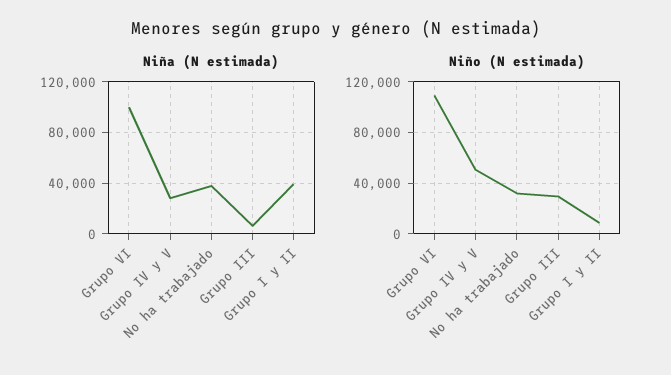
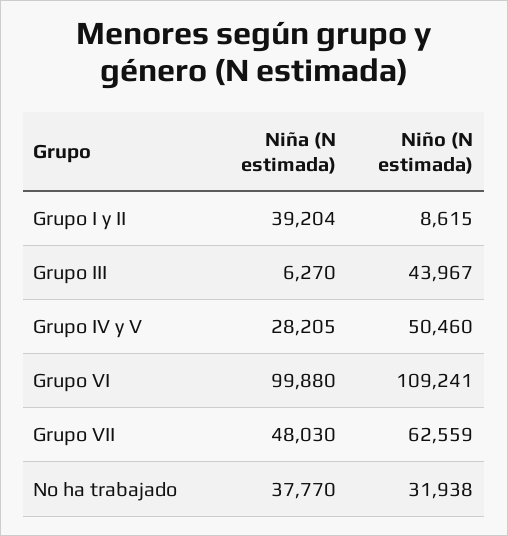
  {
    "Niña (N estimada)": {
      "Grupo VI": 99880,
      "Grupo IV y V": 28205,
      "No ha trabajado": 37770,
      "Grupo III": 6270,
-     "Grupo I y II": 39204
+     "Grupo I y II": 39204,
+     "Grupo VII": 48030
    },
    "Niño (N estimada)": {
      "Grupo VI": 109241,
      "Grupo IV y V": 50460,
      "No ha trabajado": 31938,
-     "Grupo III": 30000,
+     "Grupo III": 43967,
-     "Grupo I y II": 8615
+     "Grupo I y II": 8615,
+     "Grupo VII": 62559
    }
  }

